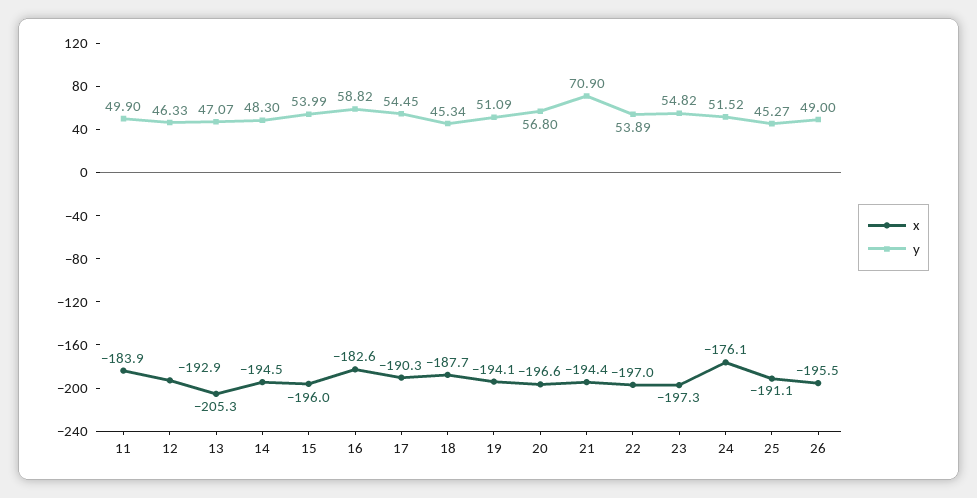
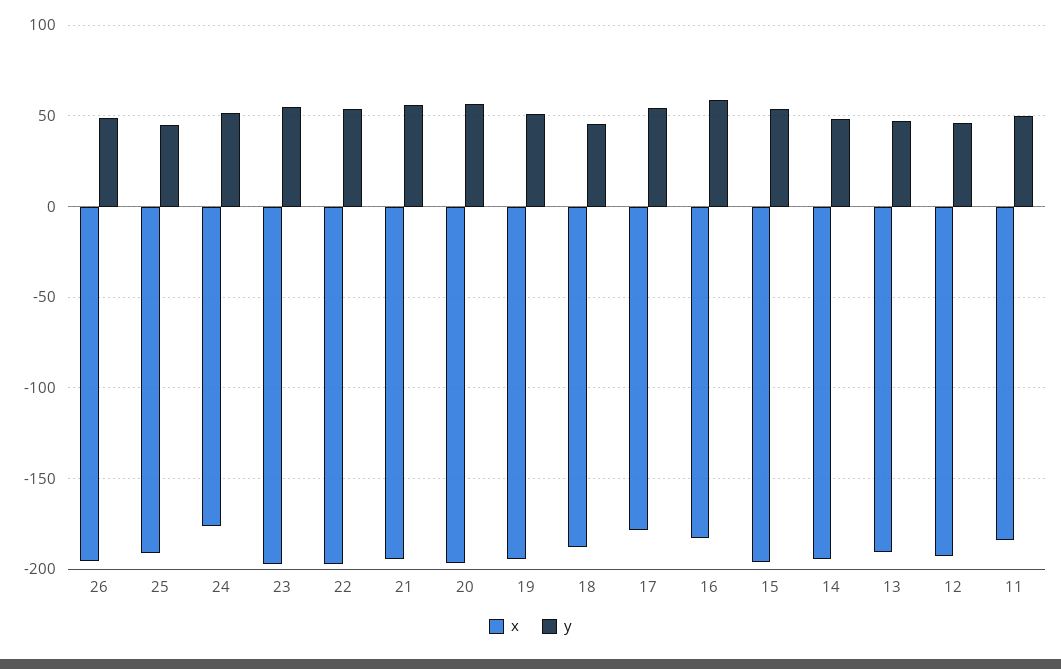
  {
    "x": {
      "11": -183.9,
      "12": -192.9,
-     "13": -205.3,
+     "13": -190,
      "14": -194.5,
      "15": -196,
      "16": -182.6,
-     "17": -190.3,
+     "17": -180,
      "18": -187.7,
      "19": -194.1,
      "20": -196.6,
      "21": -194.4,
      "22": -197,
      "23": -197.3,
      "24": -176.1,
      "25": -191.1,
      "26": -195.5
    },
    "y": {
      "11": 49.9,
      "12": 46.33,
      "13": 47.07,
      "14": 48.3,
      "15": 53.99,
      "16": 58.82,
      "17": 54.45,
      "18": 45.34,
      "19": 51.09,
      "20": 56.8,
-     "21": 70.9,
+     "21": 55,
      "22": 53.89,
      "23": 54.82,
      "24": 51.52,
      "25": 45.27,
      "26": 49
    }
  }

